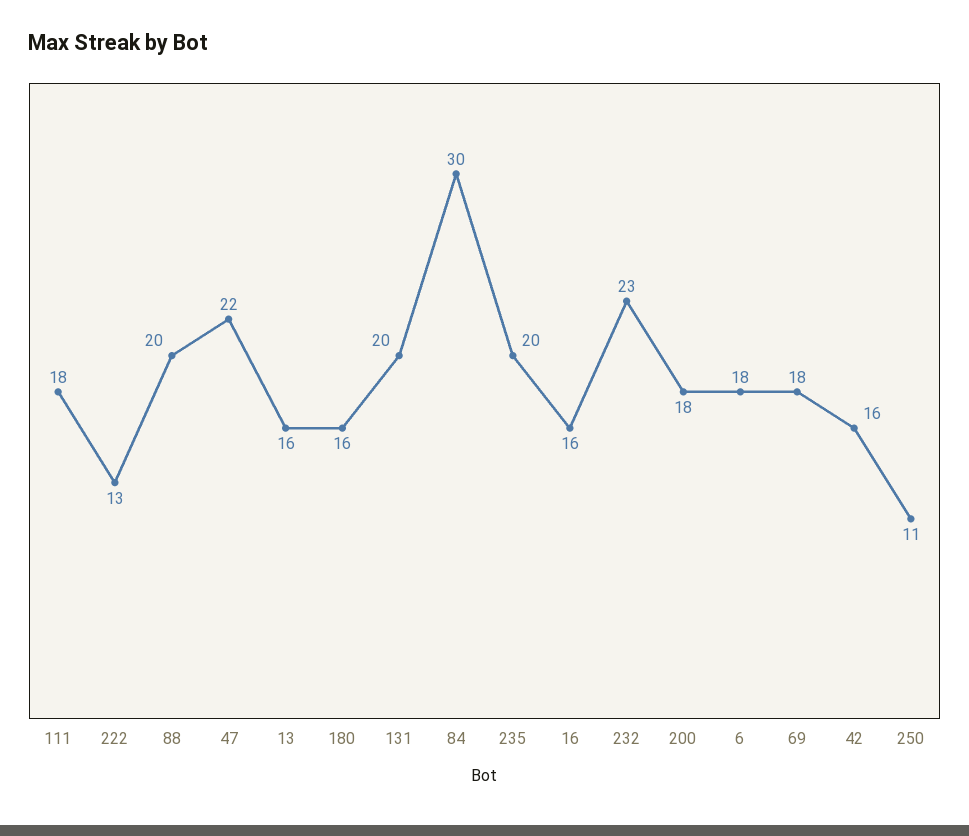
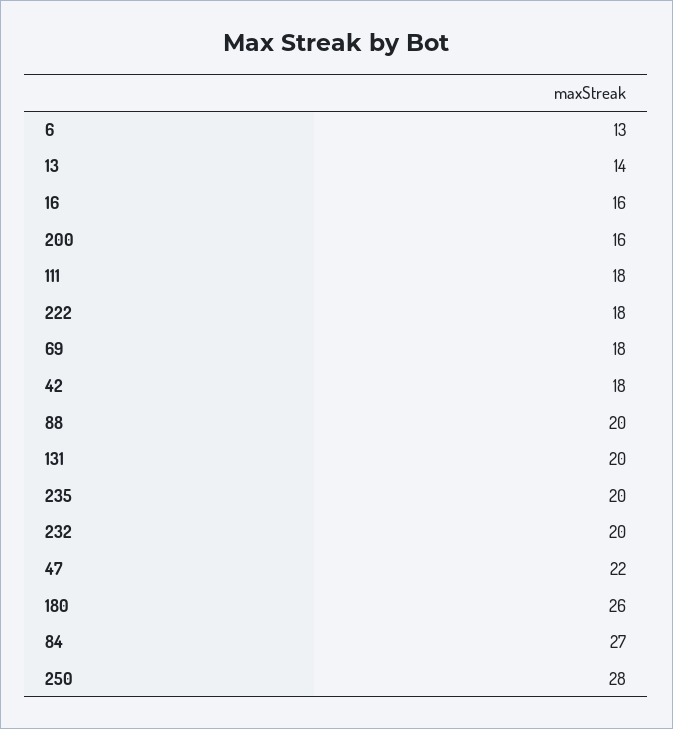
  {
    "111": 18,
-   "222": 13,
+   "222": 18,
    "88": 20,
    "47": 22,
-   "13": 16,
+   "13": 14,
-   "180": 16,
+   "180": 26,
    "131": 20,
-   "84": 30,
+   "84": 27,
    "235": 20,
    "16": 16,
-   "232": 23,
+   "232": 20,
-   "200": 18,
+   "200": 16,
-   "6": 18,
+   "6": 13,
    "69": 18,
-   "42": 16,
+   "42": 18,
-   "250": 11
+   "250": 28
  }

